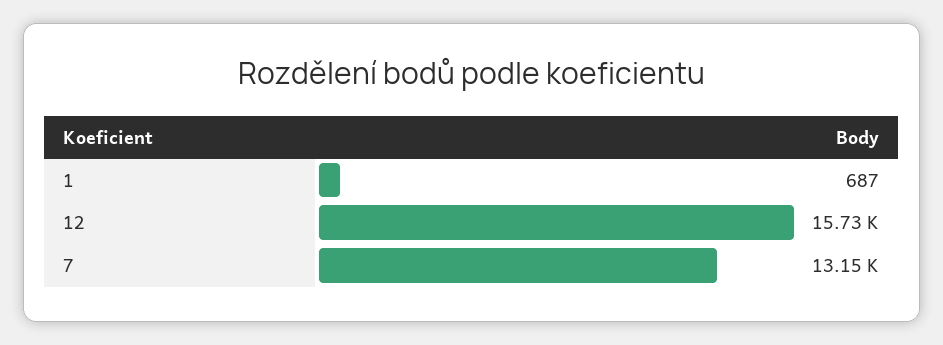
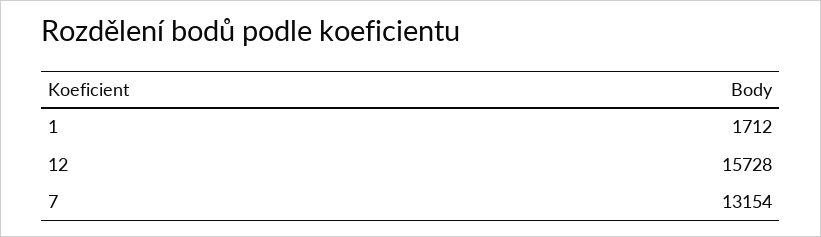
  {
-   "1": 687,
+   "1": 1712,
    "12": 15728,
    "7": 13154
  }

